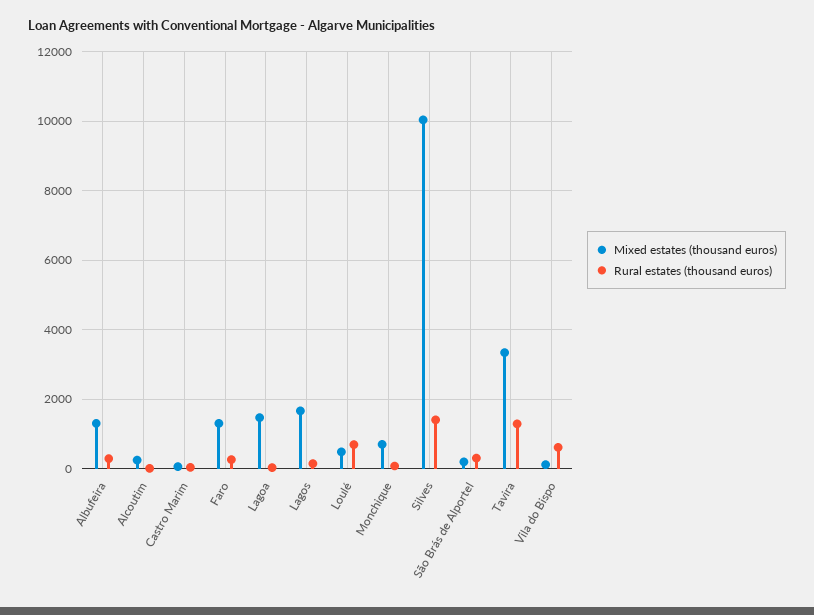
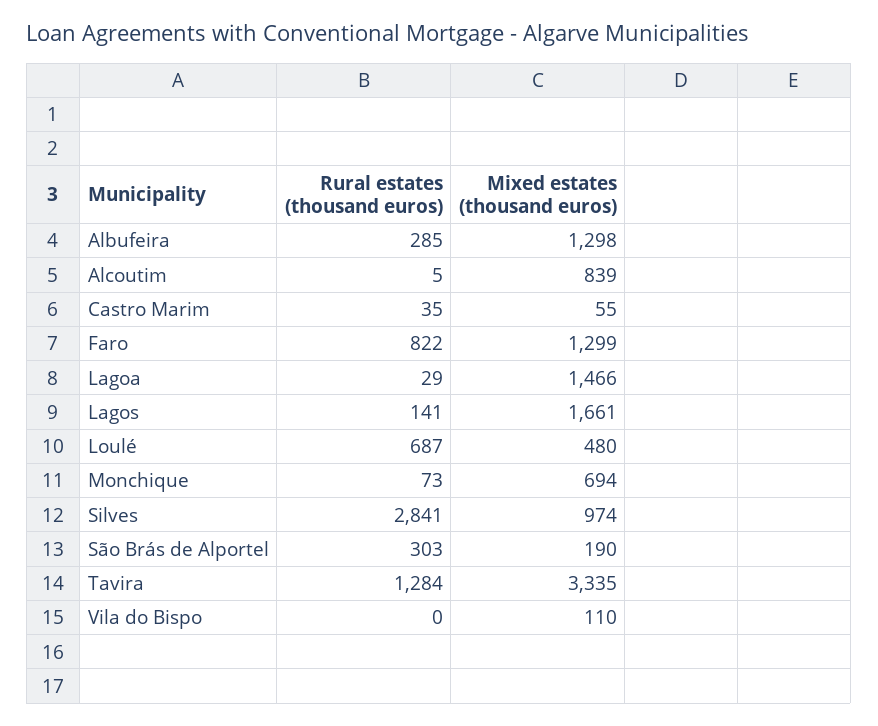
  {
    "Mixed estates (thousand euros)": {
      "Albufeira": 1298,
-     "Alcoutim": 200,
+     "Alcoutim": 839,
      "Castro Marim": 55,
      "Faro": 1299,
      "Lagoa": 1466,
      "Lagos": 1661,
      "Loulé": 480,
      "Monchique": 694,
-     "Silves": 10000,
+     "Silves": 974,
      "São Brás de Alportel": 190,
      "Tavira": 3335,
      "Vila do Bispo": 110
    },
    "Rural estates (thousand euros)": {
      "Albufeira": 285,
      "Alcoutim": 5,
      "Castro Marim": 35,
-     "Faro": 200,
+     "Faro": 822,
      "Lagoa": 29,
      "Lagos": 141,
      "Loulé": 687,
      "Monchique": 73,
-     "Silves": 1400,
+     "Silves": 2841,
      "São Brás de Alportel": 303,
      "Tavira": 1284,
-     "Vila do Bispo": 600
+     "Vila do Bispo": 0
    }
  }

